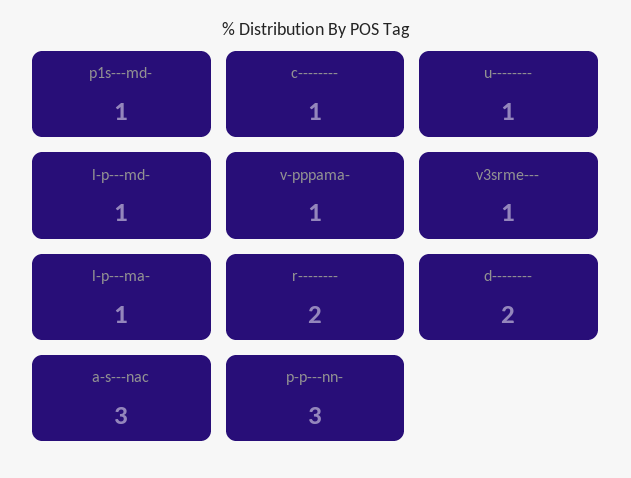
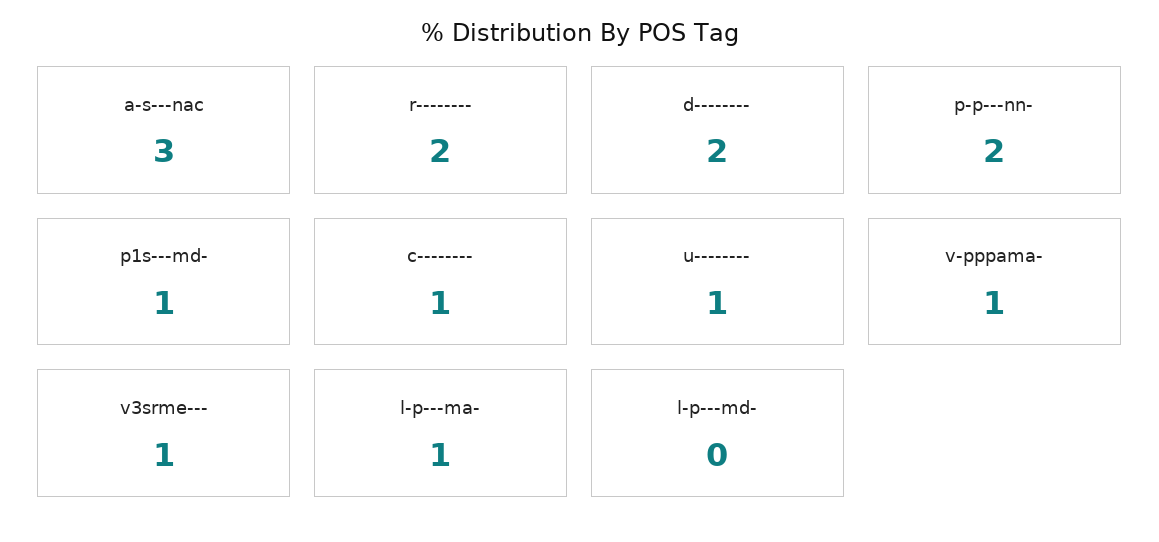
  {
    "p1s---md-": 1,
    "c--------": 1,
    "u--------": 1,
-   "l-p---md-": 1,
+   "l-p---md-": 0,
    "v-pppama-": 1,
    "v3srme---": 1,
    "l-p---ma-": 1,
    "r--------": 2,
    "d--------": 2,
    "a-s---nac": 3,
-   "p-p---nn-": 3
+   "p-p---nn-": 2
  }

